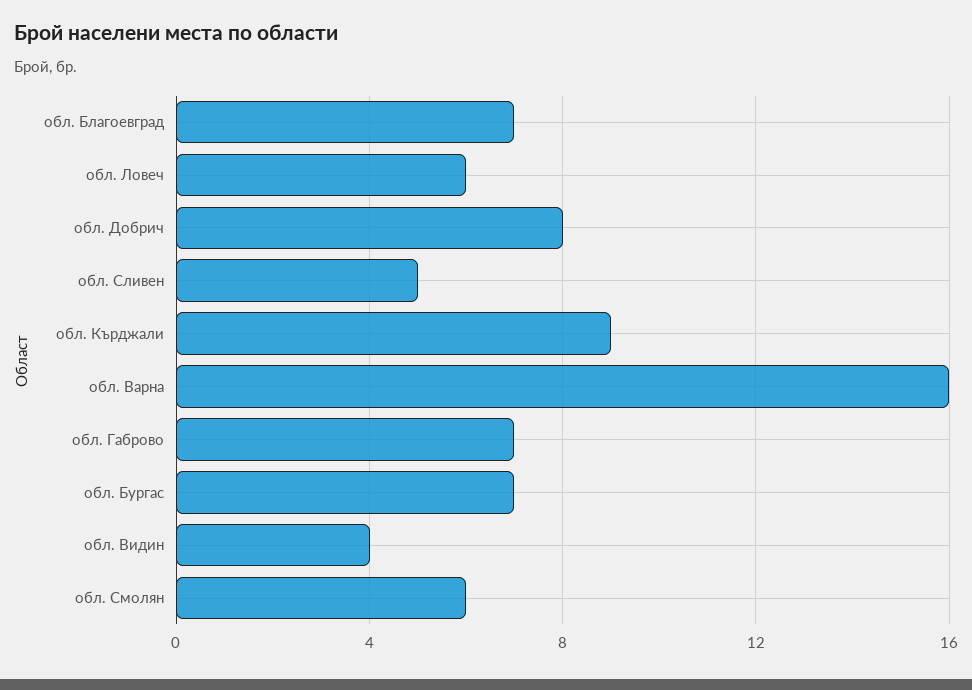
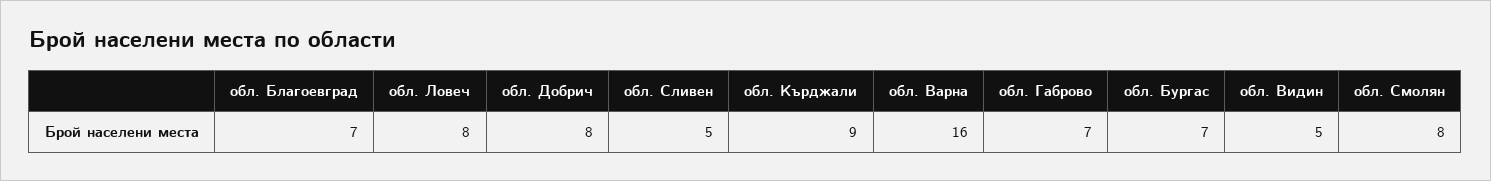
  {
    "обл. Благоевград": 7,
-   "обл. Ловеч": 6,
+   "обл. Ловеч": 8,
    "обл. Добрич": 8,
    "обл. Сливен": 5,
    "обл. Кърджали": 9,
    "обл. Варна": 16,
    "обл. Габрово": 7,
    "обл. Бургас": 7,
-   "обл. Видин": 4,
+   "обл. Видин": 5,
-   "обл. Смолян": 6
+   "обл. Смолян": 8
  }

